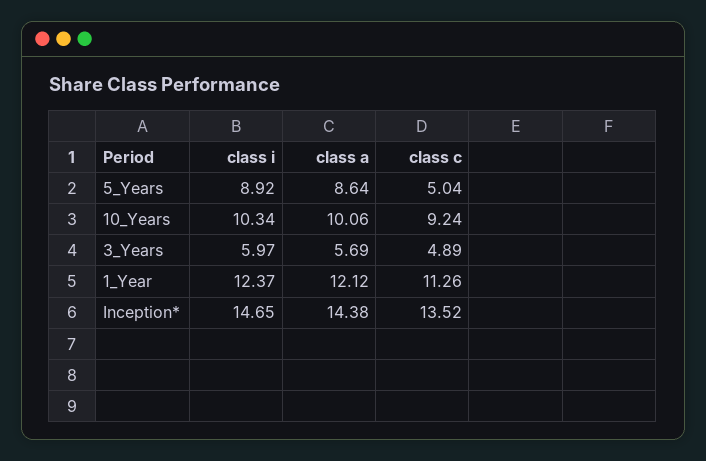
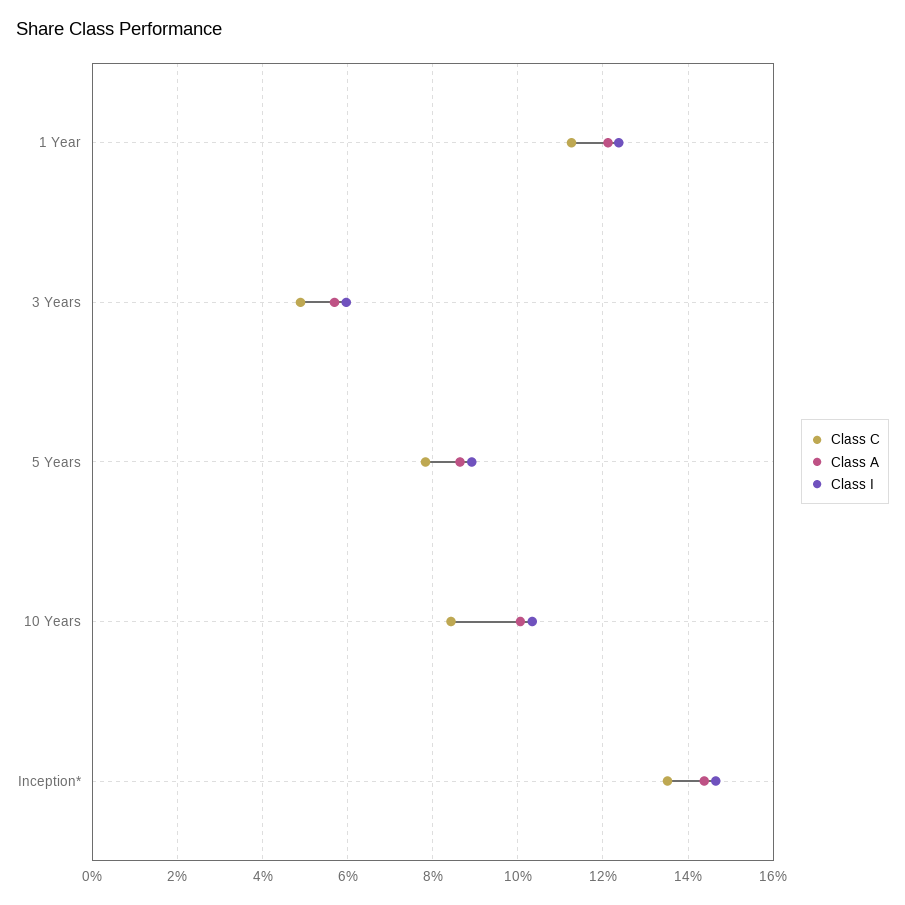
  {
    "class i": {
      "5_Years": 8.92,
      "10_Years": 10.34,
      "3_Years": 5.97,
      "1_Year": 12.37,
      "Inception*": 14.65
    },
    "class a": {
      "5_Years": 8.64,
      "10_Years": 10.06,
      "3_Years": 5.69,
      "1_Year": 12.12,
      "Inception*": 14.38
    },
    "class c": {
-     "5_Years": 5.04,
+     "5_Years": 7.8,
-     "10_Years": 9.24,
+     "10_Years": 8.4,
      "3_Years": 4.89,
      "1_Year": 11.26,
      "Inception*": 13.52
    }
  }

